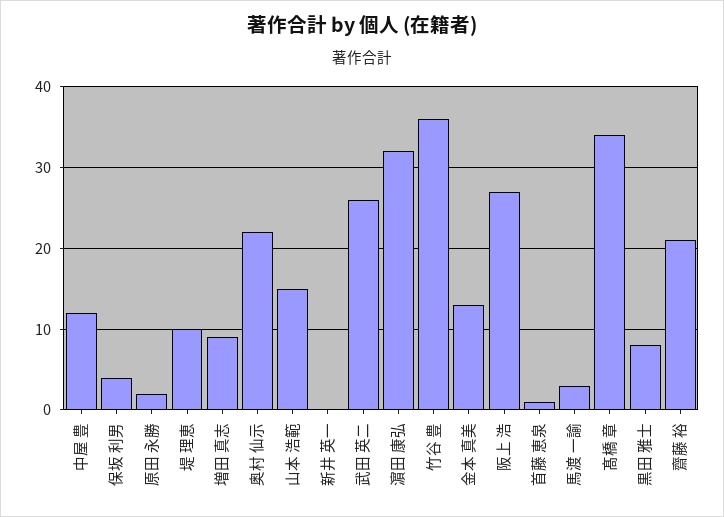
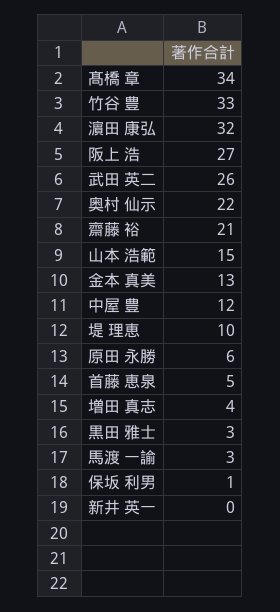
  {
    "中屋 豊": 12,
-   "保坂 利男": 4,
+   "保坂 利男": 1,
-   "原田 永勝": 2,
+   "原田 永勝": 6,
    "堤 理恵": 10,
-   "増田 真志": 9,
+   "増田 真志": 4,
    "奥村 仙示": 22,
    "山本 浩範": 15,
    "新井 英一": 0,
    "武田 英二": 26,
    "濵田 康弘": 32,
-   "竹谷 豊": 36,
+   "竹谷 豊": 33,
    "金本 真美": 13,
    "阪上 浩": 27,
-   "首藤 恵泉": 1,
+   "首藤 恵泉": 5,
    "馬渡 一諭": 3,
    "髙橋 章": 34,
-   "黒田 雅士": 8,
+   "黒田 雅士": 3,
    "齋藤 裕": 21
  }

